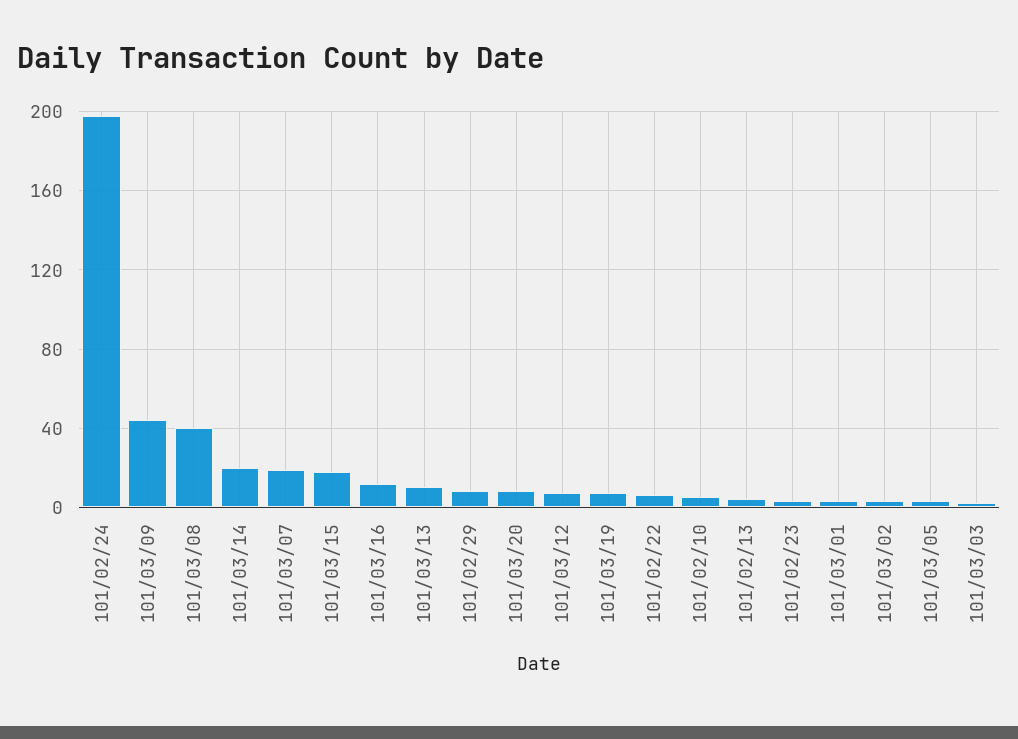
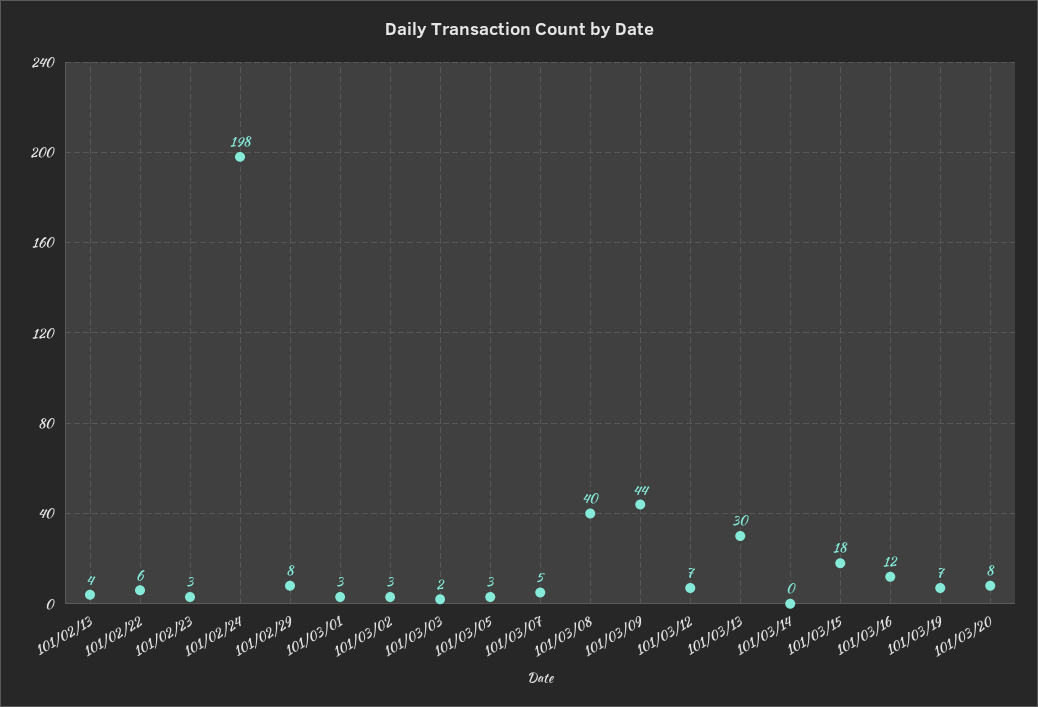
  {
    "101/02/24": 198,
    "101/03/09": 44,
    "101/03/08": 40,
-   "101/03/14": 20,
+   "101/03/14": 0,
-   "101/03/07": 20,
+   "101/03/07": 5,
    "101/03/15": 18,
    "101/03/16": 12,
-   "101/03/13": 10,
+   "101/03/13": 30,
    "101/02/29": 8,
    "101/03/20": 8,
    "101/03/12": 7,
    "101/03/19": 7,
    "101/02/22": 6,
-   "101/02/10": 5,
    "101/02/13": 4,
    "101/02/23": 3,
    "101/03/01": 3,
    "101/03/02": 3,
    "101/03/05": 3,
    "101/03/03": 2
  }

